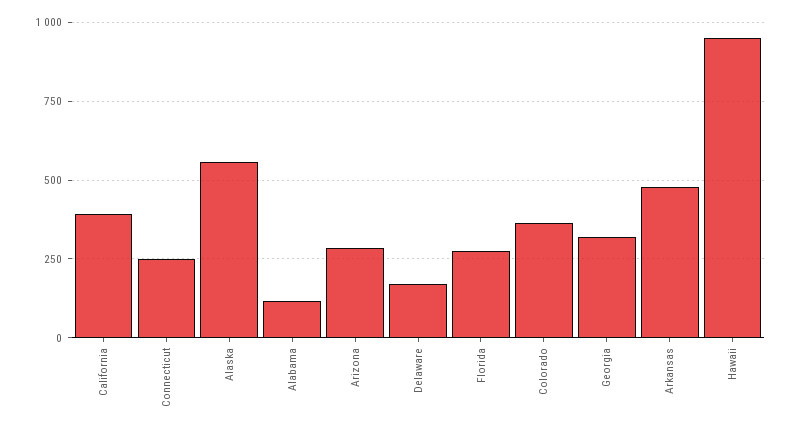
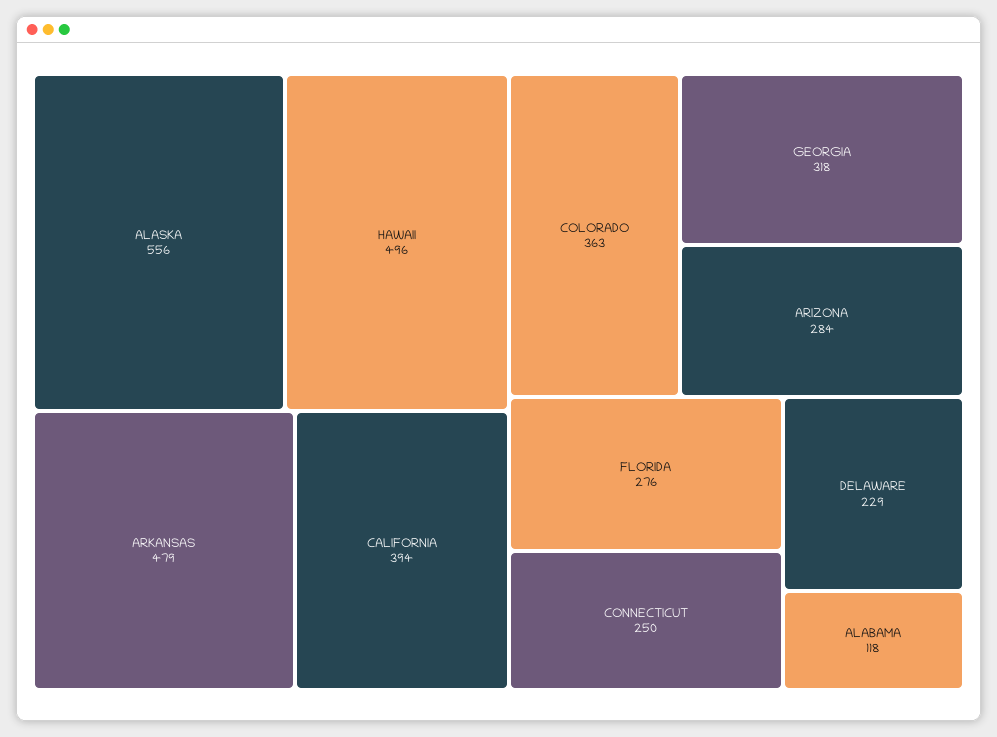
  {
    "California": 394,
    "Connecticut": 250,
    "Alaska": 556,
    "Alabama": 118,
    "Arizona": 284,
-   "Delaware": 175,
+   "Delaware": 229,
    "Florida": 276,
    "Colorado": 363,
    "Georgia": 318,
    "Arkansas": 479,
-   "Hawaii": 950
+   "Hawaii": 496
  }

